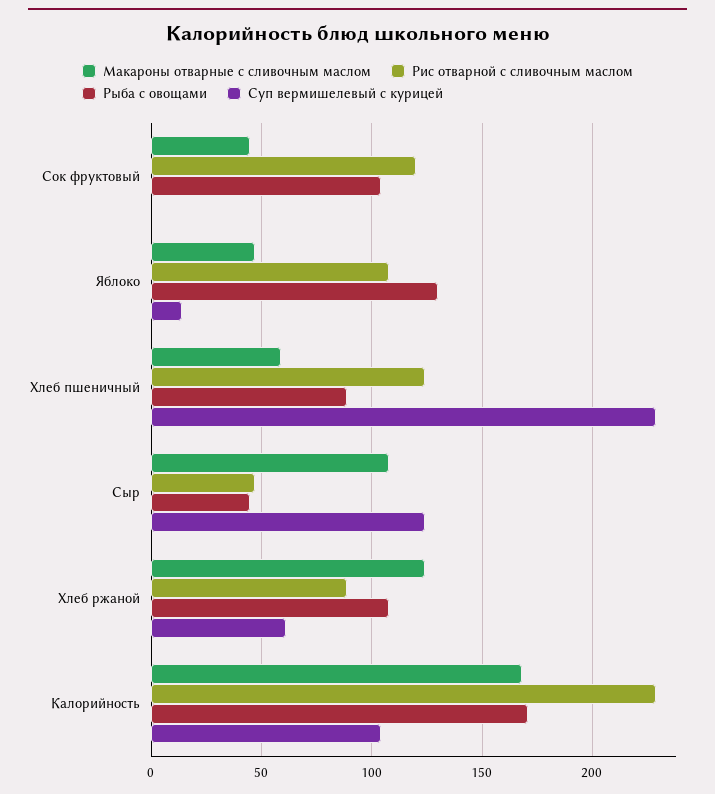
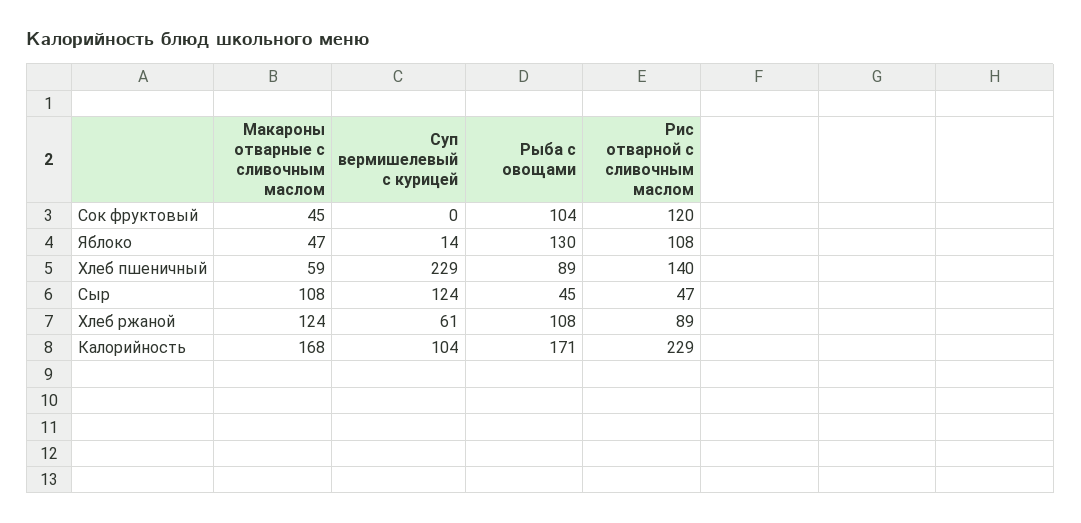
  {
    "Макароны отварные с сливочным маслом": {
      "Сок фруктовый": 45,
      "Яблоко": 47,
      "Хлеб пшеничный": 59,
      "Сыр": 108,
      "Хлеб ржаной": 124,
      "Калорийность": 168
    },
    "Рис отварной с сливочным маслом": {
      "Сок фруктовый": 120,
      "Яблоко": 108,
-     "Хлеб пшеничный": 125,
+     "Хлеб пшеничный": 140,
      "Сыр": 47,
      "Хлеб ржаной": 89,
      "Калорийность": 229
    },
    "Рыба с овощами": {
      "Сок фруктовый": 104,
      "Яблоко": 130,
      "Хлеб пшеничный": 89,
      "Сыр": 45,
      "Хлеб ржаной": 108,
      "Калорийность": 171
    },
    "Суп вермишелевый с курицей": {
      "Сок фруктовый": 0,
      "Яблоко": 14,
      "Хлеб пшеничный": 229,
      "Сыр": 124,
      "Хлеб ржаной": 61,
      "Калорийность": 104
    }
  }

